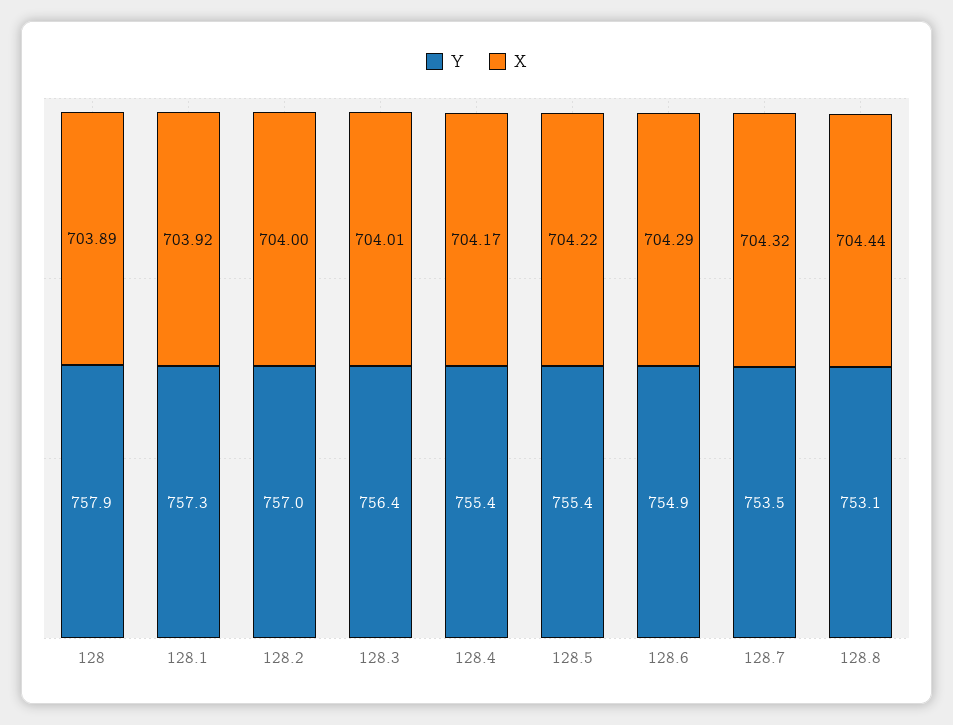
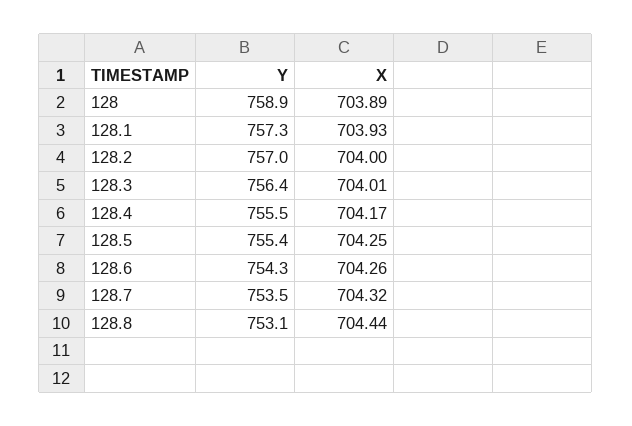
  {
    "Y": {
-     "128": 757.9,
+     "128": 758.9,
      "128.1": 757.3,
      "128.2": 757,
      "128.3": 756.4,
-     "128.4": 755.4,
+     "128.4": 755.5,
      "128.5": 755.4,
-     "128.6": 754.9,
+     "128.6": 754.3,
      "128.7": 753.5,
      "128.8": 753.1
    },
    "X": {
      "128": 703.89,
-     "128.1": 703.92,
+     "128.1": 703.93,
      "128.2": 704,
      "128.3": 704.01,
      "128.4": 704.17,
-     "128.5": 704.22,
+     "128.5": 704.25,
-     "128.6": 704.29,
+     "128.6": 704.26,
      "128.7": 704.32,
      "128.8": 704.44
    }
  }

